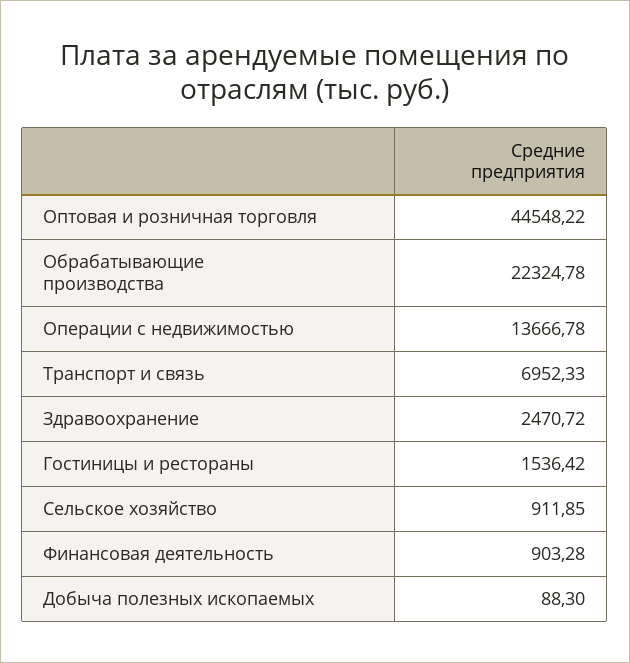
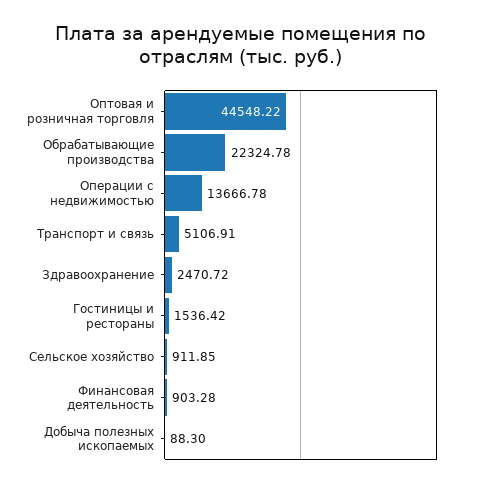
  {
    "Оптовая и розничная торговля": 44548.22,
    "Обрабатывающие производства": 22324.78,
    "Операции с недвижимостью": 13666.78,
-   "Транспорт и связь": 6952.33,
+   "Транспорт и связь": 5106.91,
    "Здравоохранение": 2470.72,
    "Гостиницы и рестораны": 1536.42,
    "Сельское хозяйство": 911.85,
    "Финансовая деятельность": 903.28,
    "Добыча полезных ископаемых": 88.3
  }

